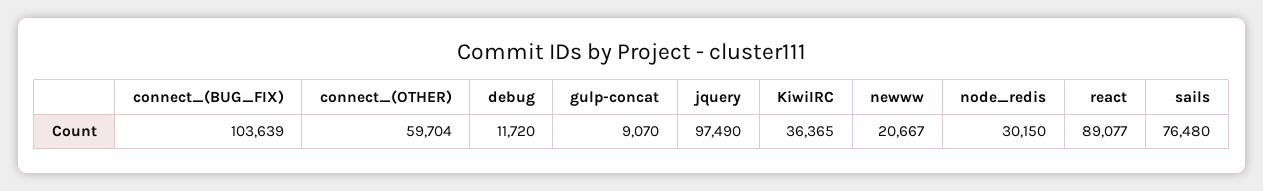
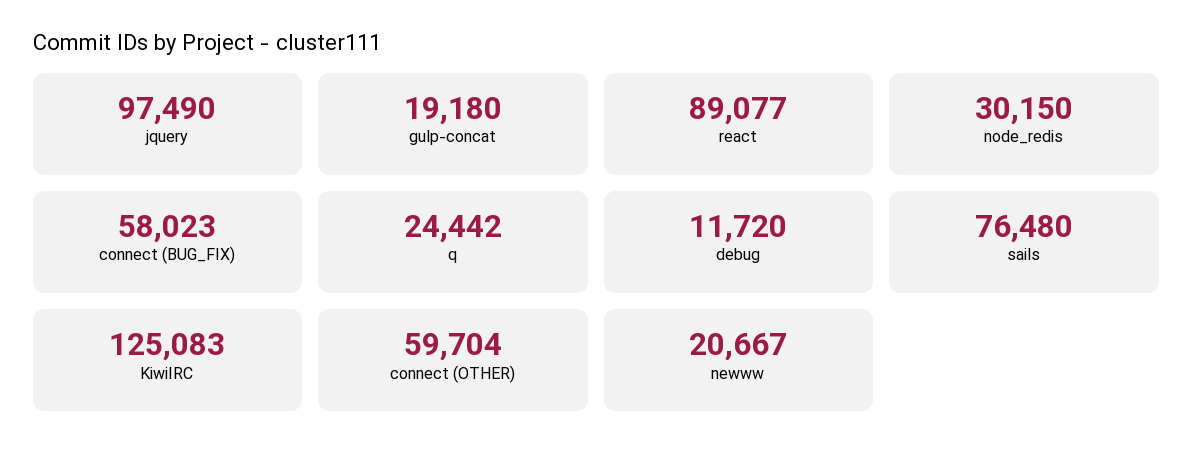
  {
-   "connect_(BUG_FIX)": 103639,
+   "connect_(BUG_FIX)": 58023,
    "connect_(OTHER)": 59704,
    "debug": 11720,
-   "gulp-concat": 9070,
+   "gulp-concat": 19180,
    "jquery": 97490,
-   "KiwiIRC": 36365,
+   "KiwiIRC": 125083,
    "newww": 20667,
    "node_redis": 30150,
    "react": 89077,
-   "sails": 76480
+   "sails": 76480,
+   "q": 24442
  }

